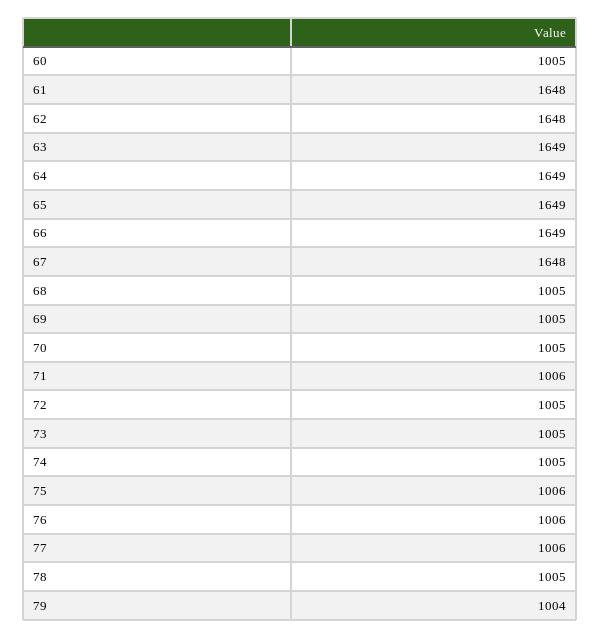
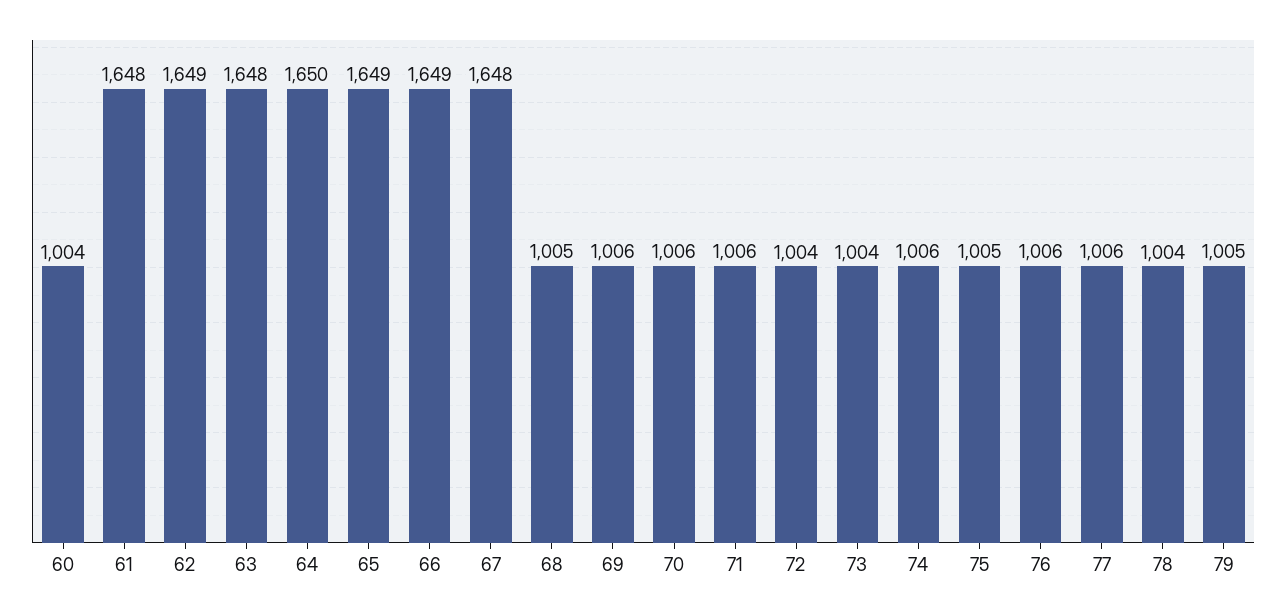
  {
-   "60": 1005,
+   "60": 1004,
    "61": 1648,
-   "62": 1648,
+   "62": 1649,
-   "63": 1649,
+   "63": 1648,
-   "64": 1649,
+   "64": 1650,
    "65": 1649,
    "66": 1649,
    "67": 1648,
    "68": 1005,
-   "69": 1005,
+   "69": 1006,
-   "70": 1005,
+   "70": 1006,
    "71": 1006,
-   "72": 1005,
+   "72": 1004,
-   "73": 1005,
+   "73": 1004,
-   "74": 1005,
+   "74": 1006,
-   "75": 1006,
+   "75": 1005,
    "76": 1006,
    "77": 1006,
-   "78": 1005,
+   "78": 1004,
-   "79": 1004
+   "79": 1005
  }

